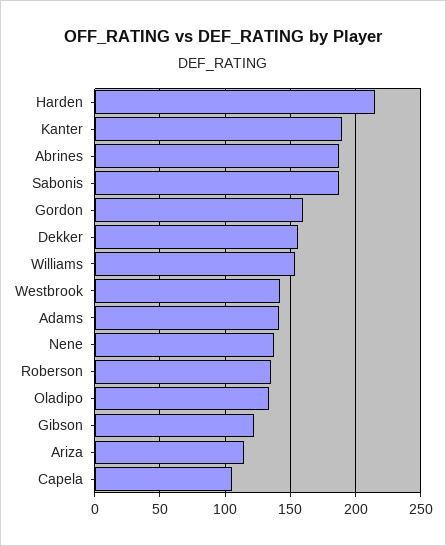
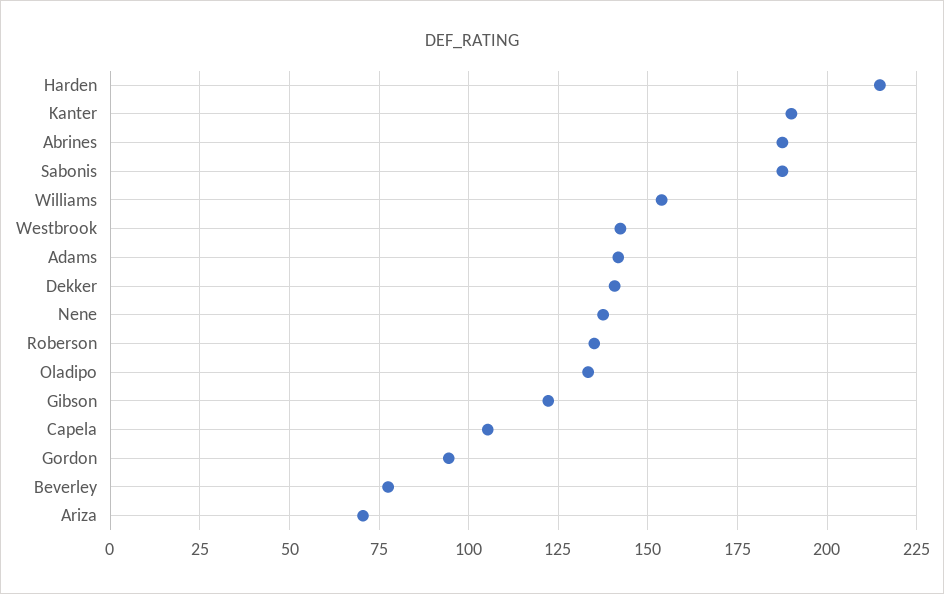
  {
    "Harden": 215,
    "Kanter": 190,
    "Abrines": 187.5,
    "Sabonis": 187.5,
-   "Gordon": 160,
+   "Gordon": 95,
-   "Dekker": 155,
+   "Dekker": 140,
    "Williams": 155,
    "Westbrook": 142.5,
    "Adams": 142.5,
    "Nene": 137.5,
    "Roberson": 135,
    "Oladipo": 132.5,
    "Gibson": 122.5,
-   "Ariza": 115,
+   "Ariza": 70,
-   "Capela": 105
+   "Capela": 105,
+   "Beverley": 77.5
  }

